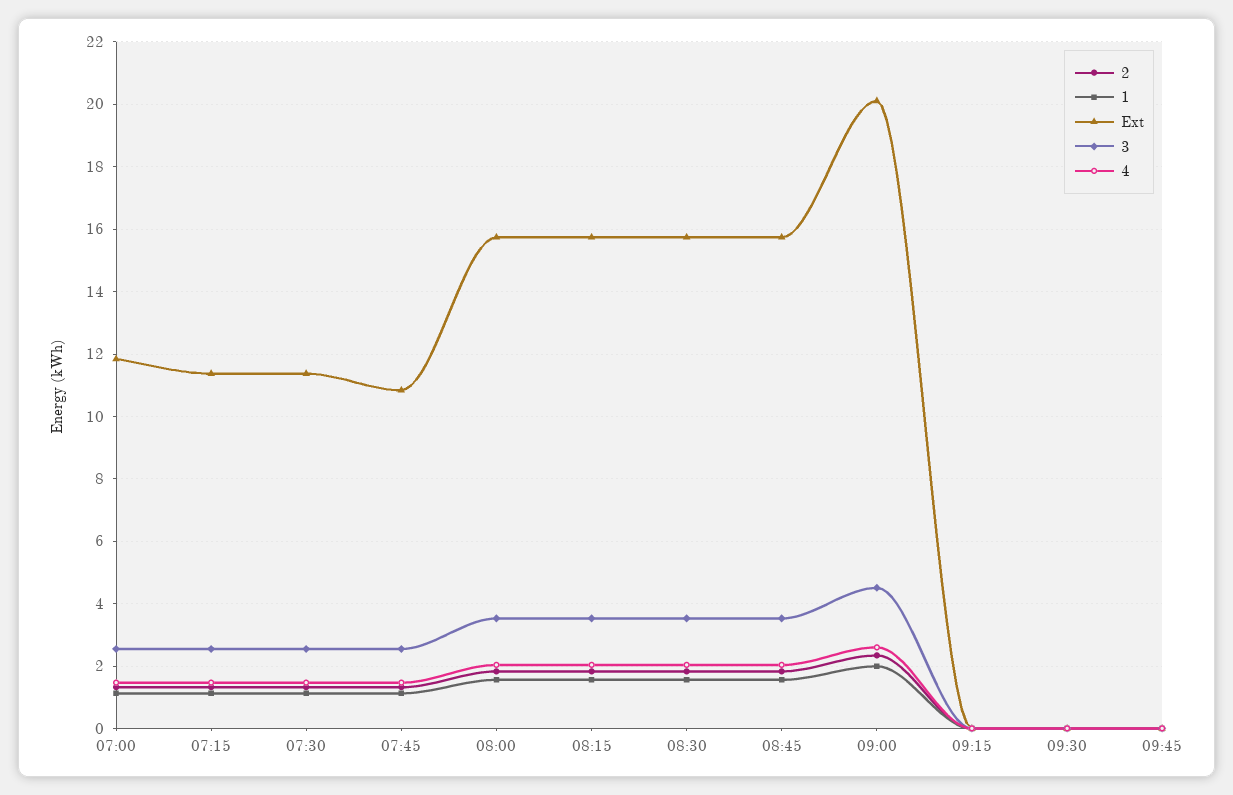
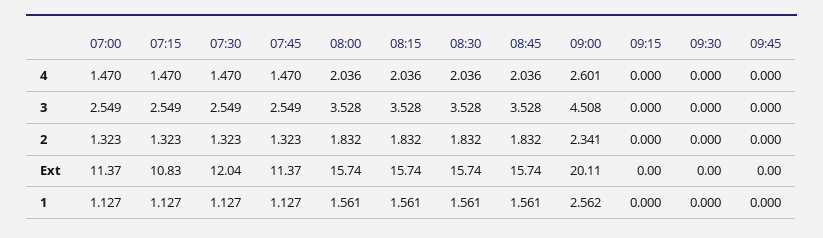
  {
    "2": {
      "07:00": 1.323,
      "07:15": 1.323,
      "07:30": 1.323,
      "07:45": 1.323,
      "08:00": 1.832,
      "08:15": 1.832,
      "08:30": 1.832,
      "08:45": 1.832,
      "09:00": 2.341,
      "09:15": 0,
      "09:30": 0,
      "09:45": 0
    },
    "1": {
      "07:00": 1.127,
      "07:15": 1.127,
      "07:30": 1.127,
      "07:45": 1.127,
      "08:00": 1.561,
      "08:15": 1.561,
      "08:30": 1.561,
      "08:45": 1.561,
-     "09:00": 2,
+     "09:00": 2.562,
      "09:15": 0,
      "09:30": 0,
      "09:45": 0
    },
    "Ext": {
-     "07:00": 11.8,
+     "07:00": 11.37,
-     "07:15": 11.4,
+     "07:15": 10.83,
-     "07:30": 11.4,
+     "07:30": 12.04,
-     "07:45": 10.8,
+     "07:45": 11.37,
      "08:00": 15.74,
      "08:15": 15.74,
      "08:30": 15.74,
      "08:45": 15.74,
      "09:00": 20.11,
      "09:15": 0,
      "09:30": 0,
      "09:45": 0
    },
    "3": {
      "07:00": 2.549,
      "07:15": 2.549,
      "07:30": 2.549,
      "07:45": 2.549,
      "08:00": 3.528,
      "08:15": 3.528,
      "08:30": 3.528,
      "08:45": 3.528,
      "09:00": 4.508,
      "09:15": 0,
      "09:30": 0,
      "09:45": 0
    },
    "4": {
      "07:00": 1.47,
      "07:15": 1.47,
      "07:30": 1.47,
      "07:45": 1.47,
      "08:00": 2.036,
      "08:15": 2.036,
      "08:30": 2.036,
      "08:45": 2.036,
      "09:00": 2.601,
      "09:15": 0,
      "09:30": 0,
      "09:45": 0
    }
  }

